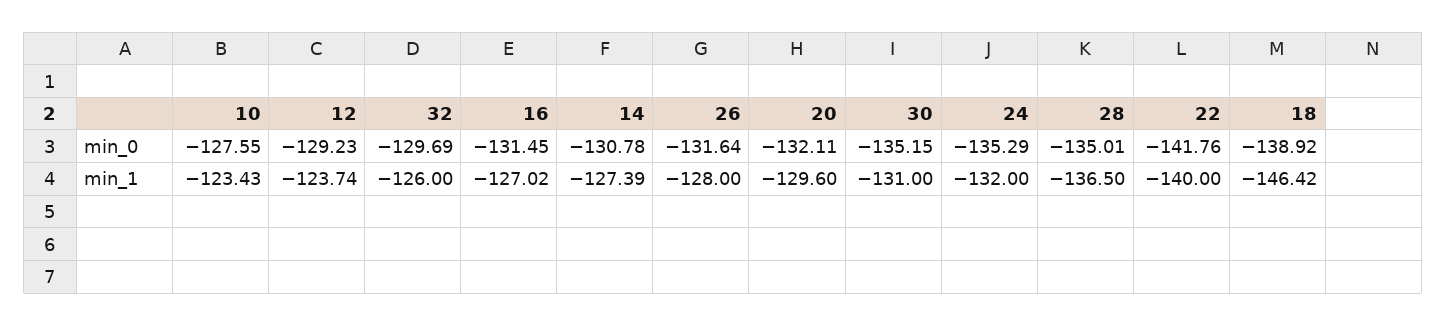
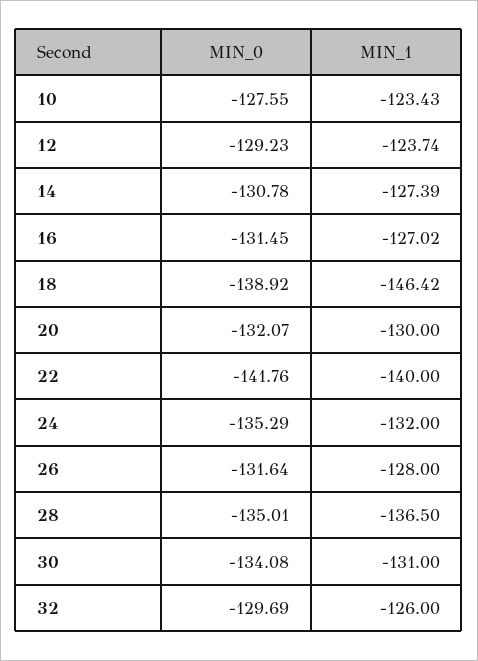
  {
    "10": {
      "min_0": -127.55,
      "min_1": -123.43
    },
    "12": {
      "min_0": -129.23,
      "min_1": -123.74
    },
    "32": {
      "min_0": -129.69,
      "min_1": -126
    },
    "16": {
      "min_0": -131.45,
      "min_1": -127.02
    },
    "14": {
      "min_0": -130.78,
      "min_1": -127.39
    },
    "26": {
      "min_0": -131.64,
      "min_1": -128
    },
    "20": {
-     "min_0": -132.11,
+     "min_0": -132.07,
-     "min_1": -129.6
+     "min_1": -130
    },
    "30": {
-     "min_0": -135.15,
+     "min_0": -134.08,
      "min_1": -131
    },
    "24": {
      "min_0": -135.29,
      "min_1": -132
    },
    "28": {
      "min_0": -135.01,
      "min_1": -136.5
    },
    "22": {
      "min_0": -141.76,
      "min_1": -140
    },
    "18": {
      "min_0": -138.92,
      "min_1": -146.42
    }
  }

